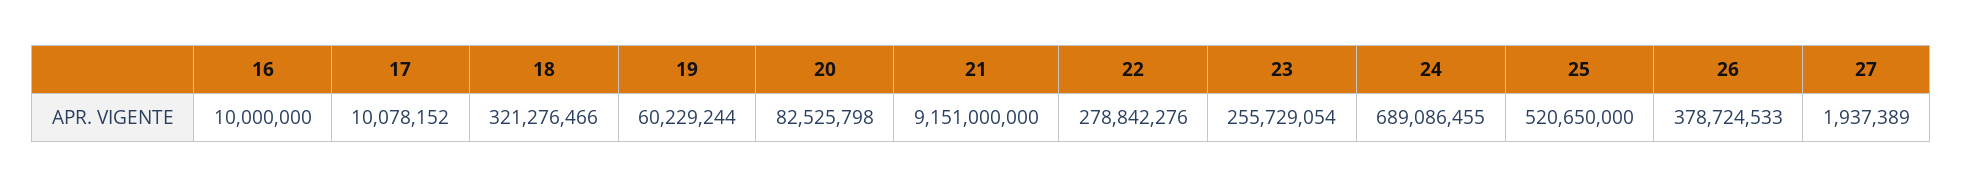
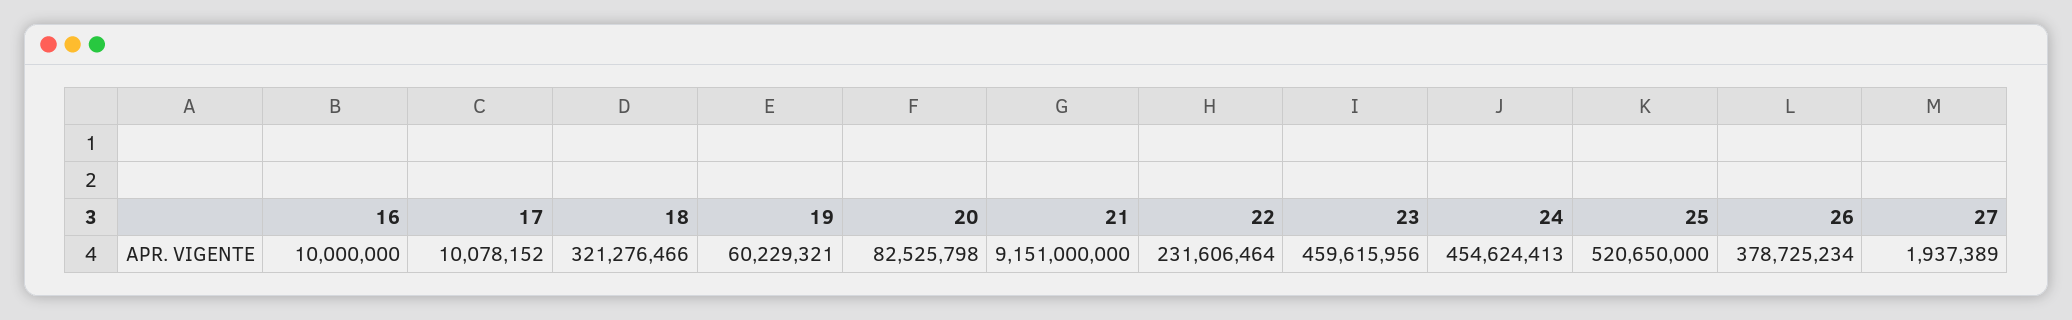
  {
    "16": 10000000,
    "17": 10078152,
    "18": 321276466,
-   "19": 60229244,
+   "19": 60229321,
    "20": 82525798,
    "21": 9151000000,
-   "22": 278842276,
+   "22": 231606464,
-   "23": 255729054,
+   "23": 459615956,
-   "24": 689086455,
+   "24": 454624413,
    "25": 520650000,
-   "26": 378724533,
+   "26": 378725234,
    "27": 1937389
  }

